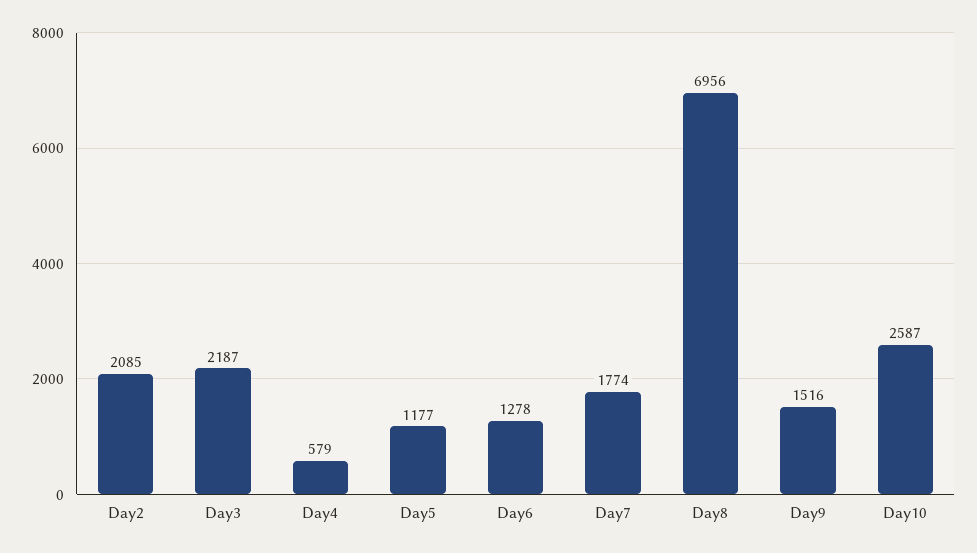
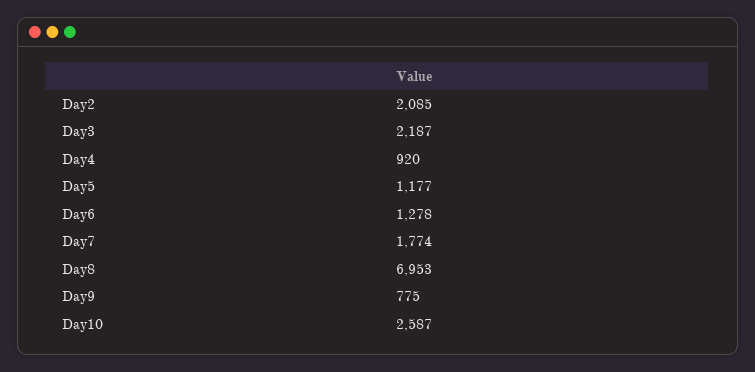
  {
    "Day2": 2085,
    "Day3": 2187,
-   "Day4": 579,
+   "Day4": 920,
    "Day5": 1177,
    "Day6": 1278,
    "Day7": 1774,
-   "Day8": 6956,
+   "Day8": 6953,
-   "Day9": 1516,
+   "Day9": 775,
    "Day10": 2587
  }

